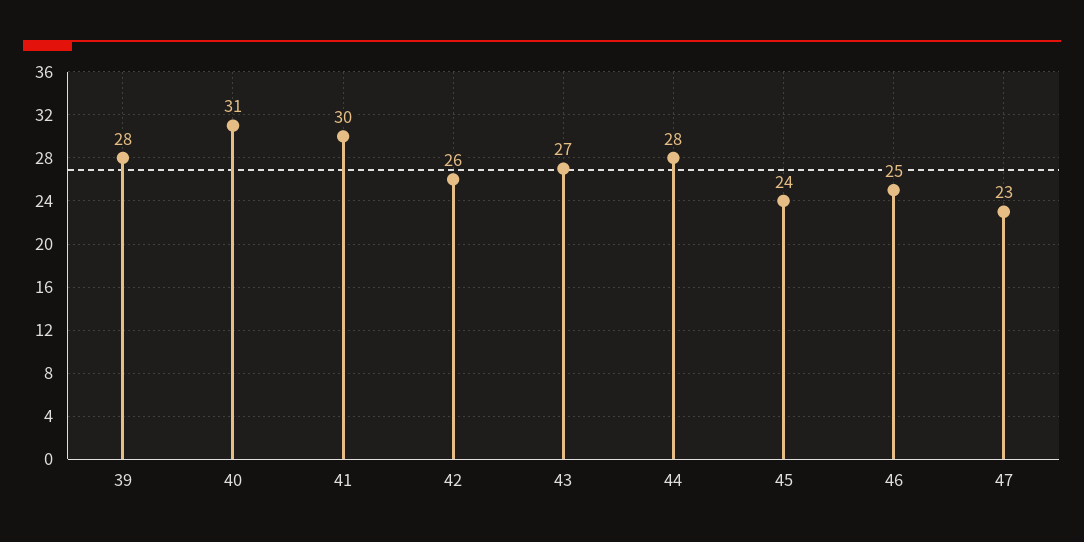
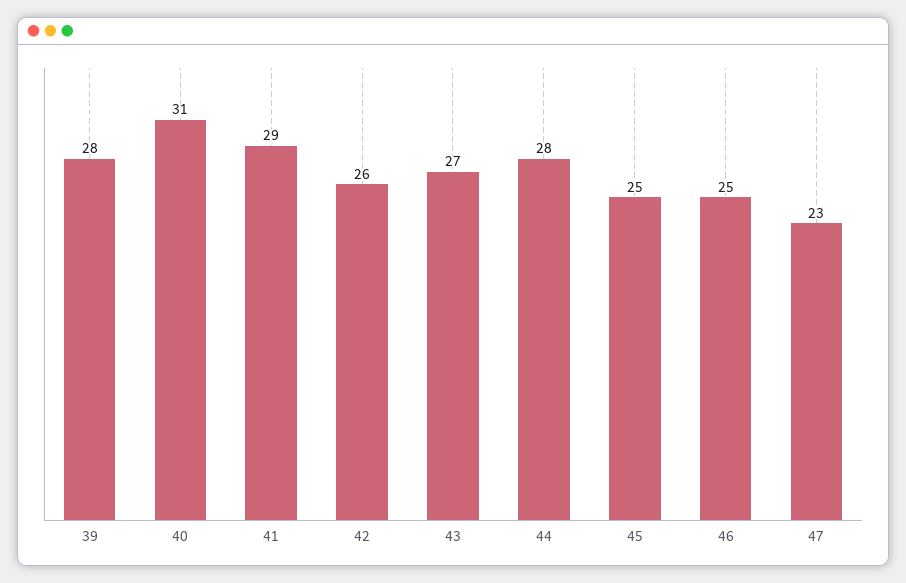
  {
    "39": 28,
    "40": 31,
-   "41": 30,
+   "41": 29,
    "42": 26,
    "43": 27,
    "44": 28,
-   "45": 24,
+   "45": 25,
    "46": 25,
    "47": 23
  }

